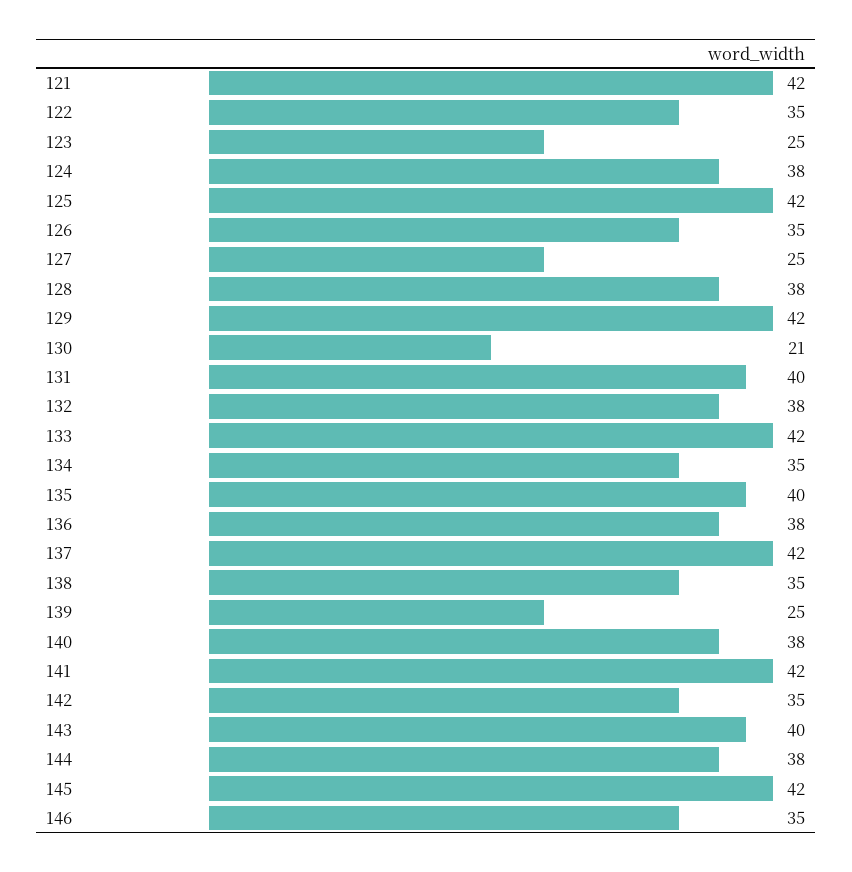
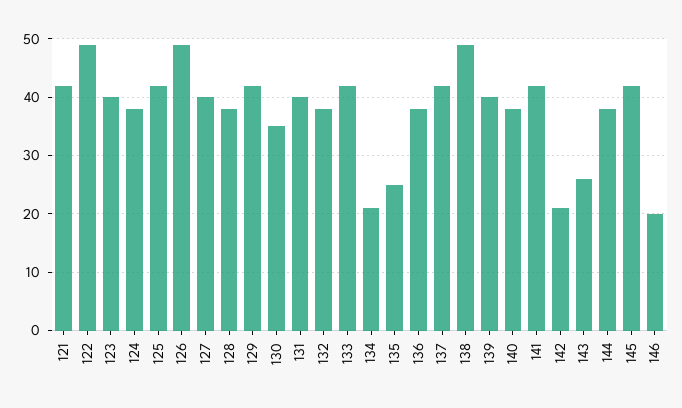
  {
    "121": 42,
-   "122": 35,
+   "122": 50,
-   "123": 25,
+   "123": 40,
    "124": 38,
    "125": 42,
-   "126": 35,
+   "126": 50,
-   "127": 25,
+   "127": 40,
    "128": 38,
    "129": 42,
-   "130": 21,
+   "130": 35,
    "131": 40,
    "132": 38,
    "133": 42,
-   "134": 35,
+   "134": 20,
-   "135": 40,
+   "135": 25,
    "136": 38,
    "137": 42,
-   "138": 35,
+   "138": 50,
-   "139": 25,
+   "139": 40,
    "140": 38,
    "141": 42,
-   "142": 35,
+   "142": 20,
-   "143": 40,
+   "143": 25,
    "144": 38,
    "145": 42,
-   "146": 35
+   "146": 20
  }

